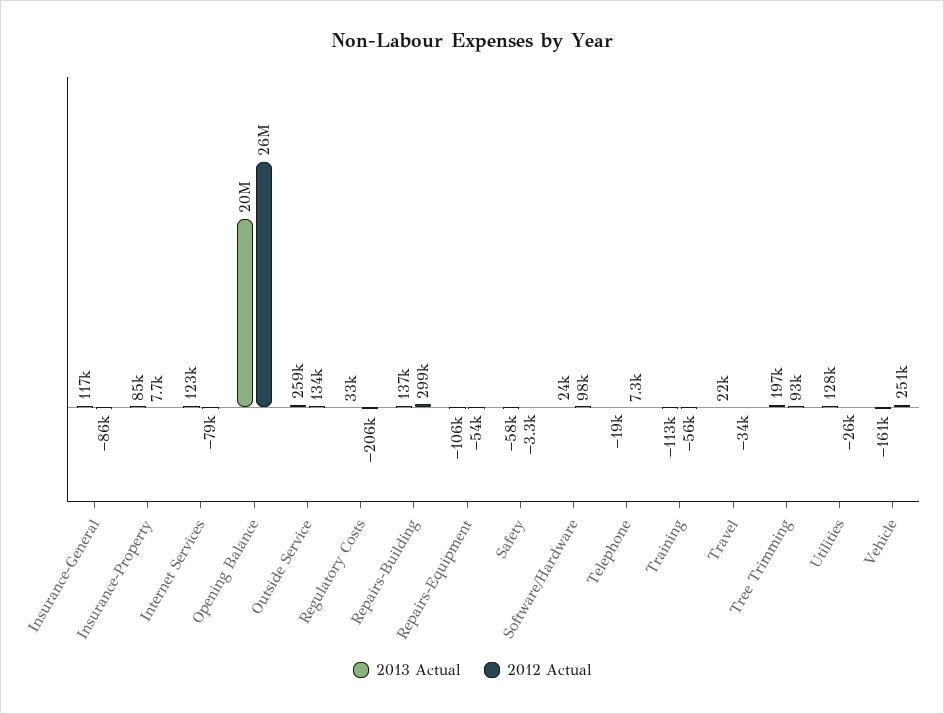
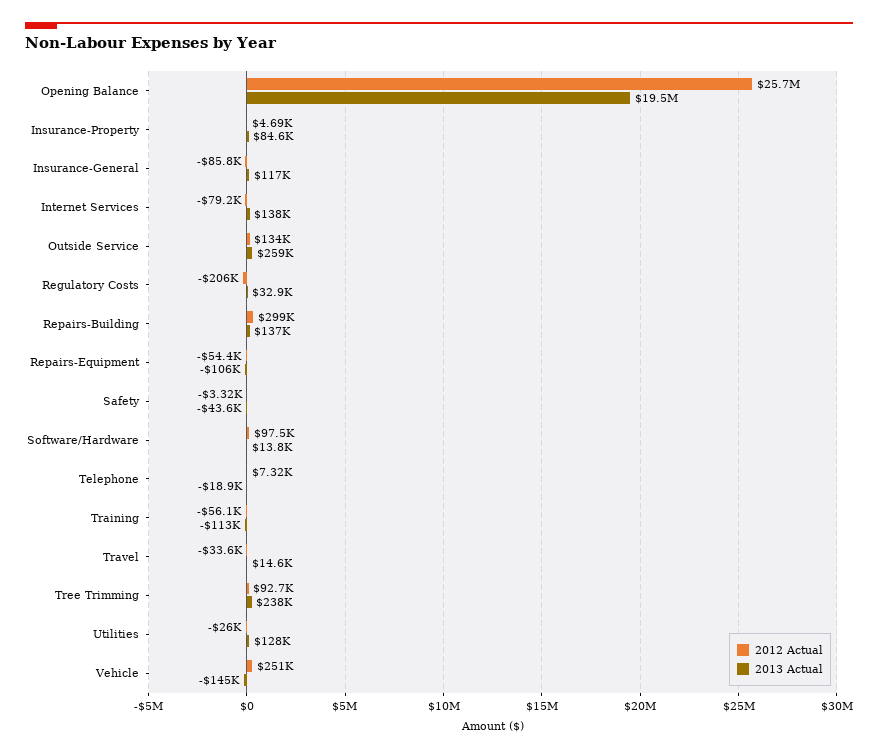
  {
    "2013 Actual": {
      "Insurance-General": 117000,
      "Insurance-Property": 84600,
-     "Internet Services": 123000,
+     "Internet Services": 138000,
      "Opening Balance": 19500000,
      "Outside Service": 259000,
      "Regulatory Costs": 32900,
      "Repairs-Building": 137000,
      "Repairs-Equipment": -106000,
-     "Safety": -58000,
+     "Safety": -43600,
-     "Software/Hardware": 24000,
+     "Software/Hardware": 13800,
      "Telephone": -18900,
      "Training": -113000,
-     "Travel": 22000,
+     "Travel": 14600,
-     "Tree Trimming": 197000,
+     "Tree Trimming": 238000,
      "Utilities": 128000,
-     "Vehicle": -161000
+     "Vehicle": -145000
    },
    "2012 Actual": {
      "Insurance-General": -85800,
-     "Insurance-Property": 7700,
+     "Insurance-Property": 4690,
      "Internet Services": -79200,
      "Opening Balance": 25700000,
      "Outside Service": 134000,
      "Regulatory Costs": -206000,
      "Repairs-Building": 299000,
      "Repairs-Equipment": -54400,
      "Safety": -3320,
      "Software/Hardware": 97500,
      "Telephone": 7320,
      "Training": -56100,
      "Travel": -33600,
      "Tree Trimming": 92700,
      "Utilities": -26000,
      "Vehicle": 251000
    }
  }

